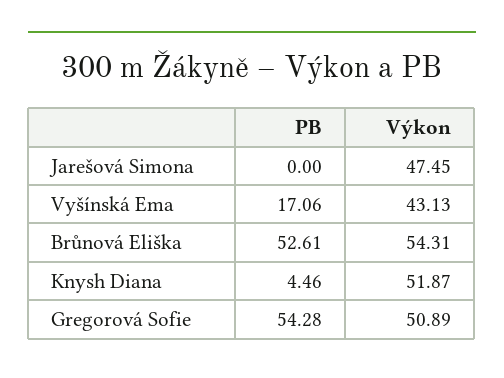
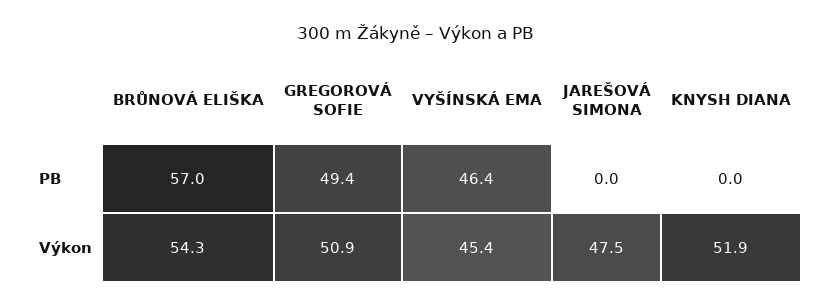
  {
    "PB": {
      "Jarešová Simona": 0,
-     "Vyšínská Ema": 17.06,
+     "Vyšínská Ema": 46.4,
-     "Brůnová Eliška": 52.61,
+     "Brůnová Eliška": 57,
-     "Knysh Diana": 4.46,
+     "Knysh Diana": 0,
-     "Gregorová Sofie": 54.28
+     "Gregorová Sofie": 49.4
    },
    "Výkon": {
      "Jarešová Simona": 47.45,
-     "Vyšínská Ema": 43.13,
+     "Vyšínská Ema": 45.4,
      "Brůnová Eliška": 54.31,
      "Knysh Diana": 51.87,
      "Gregorová Sofie": 50.89
    }
  }

